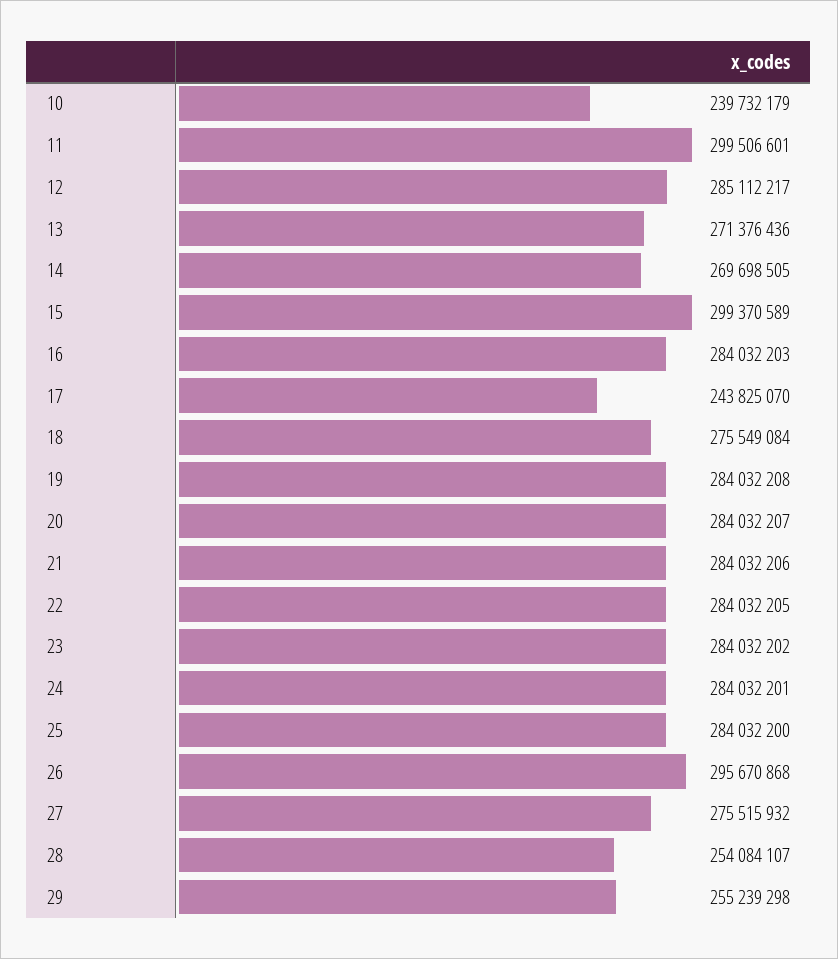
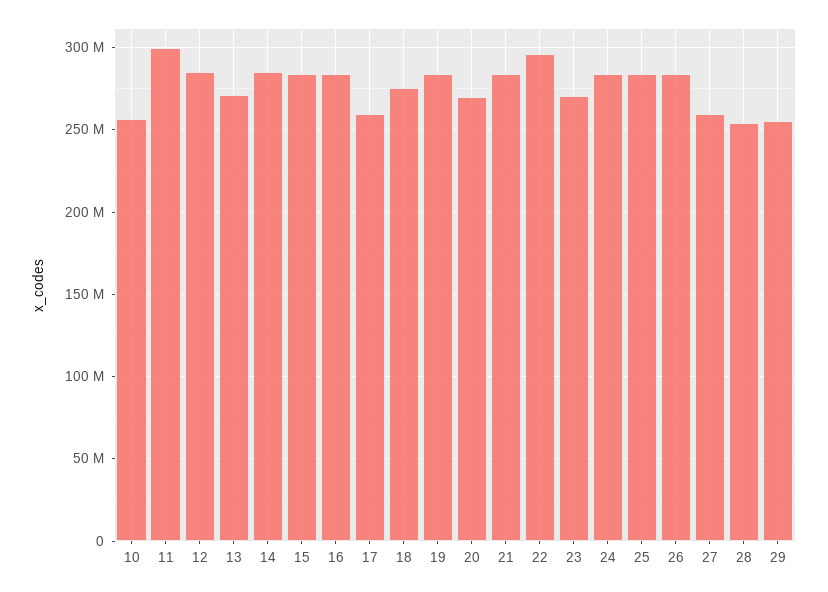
  {
-   "10": 239732179,
+   "10": 255000000,
    "11": 299506601,
    "12": 285112217,
    "13": 271376436,
-   "14": 269698505,
+   "14": 285000000,
-   "15": 299370589,
+   "15": 285000000,
    "16": 284032203,
-   "17": 243825070,
+   "17": 260000000,
    "18": 275549084,
    "19": 284032208,
-   "20": 284032207,
+   "20": 270000000,
    "21": 284032206,
-   "22": 284032205,
+   "22": 295000000,
-   "23": 284032202,
+   "23": 270000000,
    "24": 284032201,
    "25": 284032200,
-   "26": 295670868,
+   "26": 285000000,
-   "27": 275515932,
+   "27": 260000000,
    "28": 254084107,
    "29": 255239298
  }

